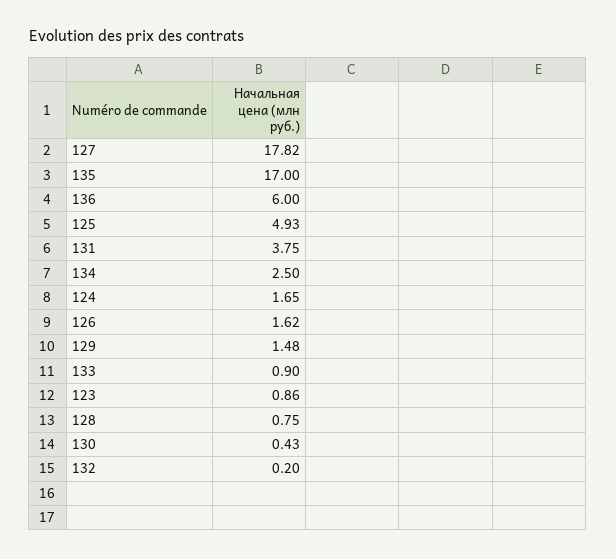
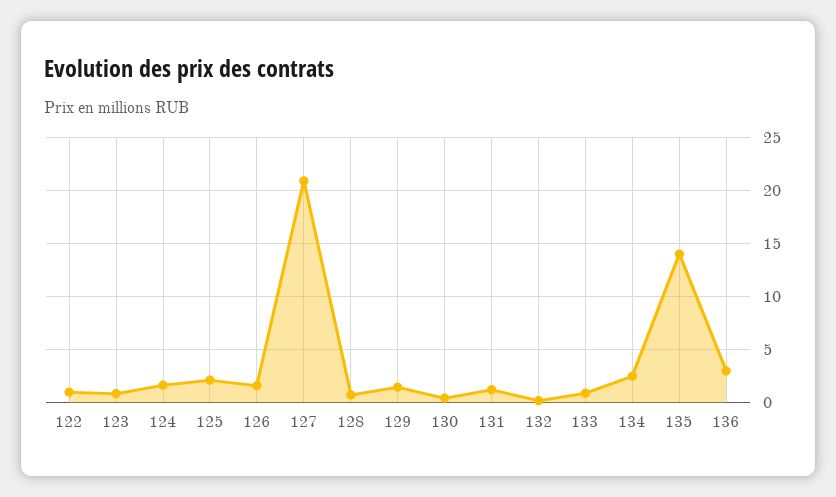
  {
-   "127": 17.82,
+   "127": 21,
-   "135": 17,
+   "135": 14,
-   "136": 6,
+   "136": 3,
-   "125": 4.93,
+   "125": 2,
-   "131": 3.75,
+   "131": 1,
    "134": 2.5,
    "124": 1.65,
    "126": 1.62,
    "129": 1.48,
    "133": 0.9,
    "123": 0.86,
    "128": 0.75,
    "130": 0.43,
-   "132": 0.2
+   "132": 0.2,
+   "122": 1
  }

